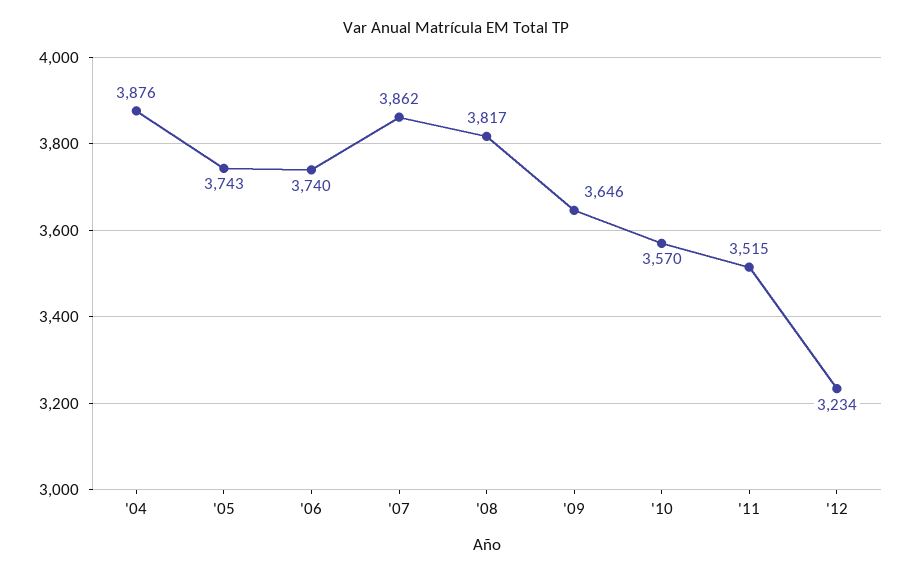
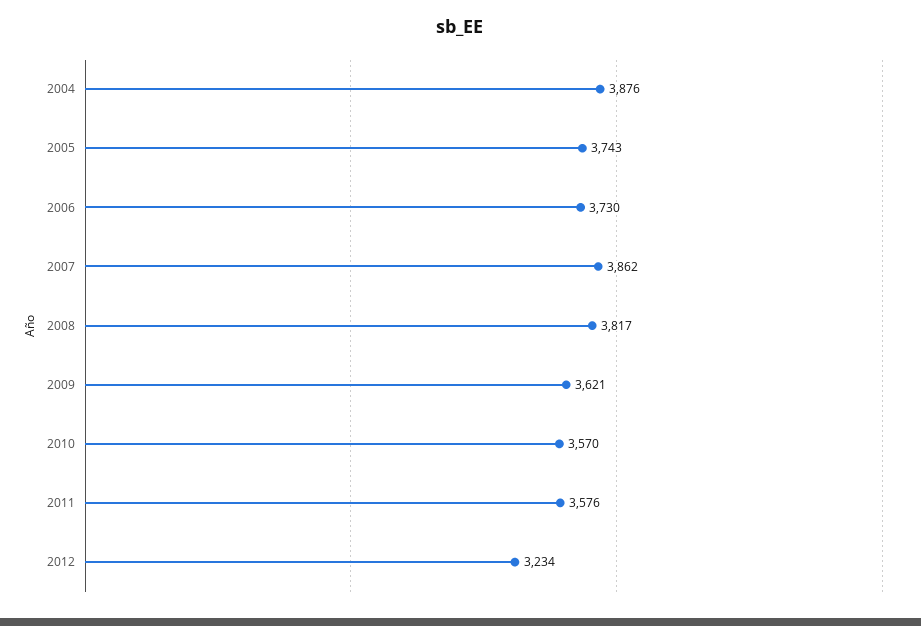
  {
    "'04": 3876,
    "'05": 3743,
-   "'06": 3740,
+   "'06": 3730,
    "'07": 3862,
    "'08": 3817,
-   "'09": 3646,
+   "'09": 3621,
    "'10": 3570,
-   "'11": 3515,
+   "'11": 3576,
    "'12": 3234
  }

